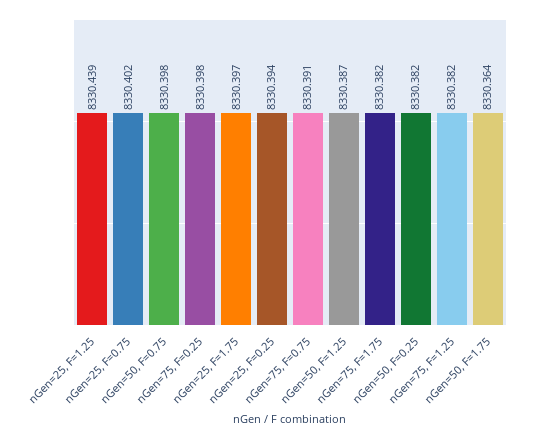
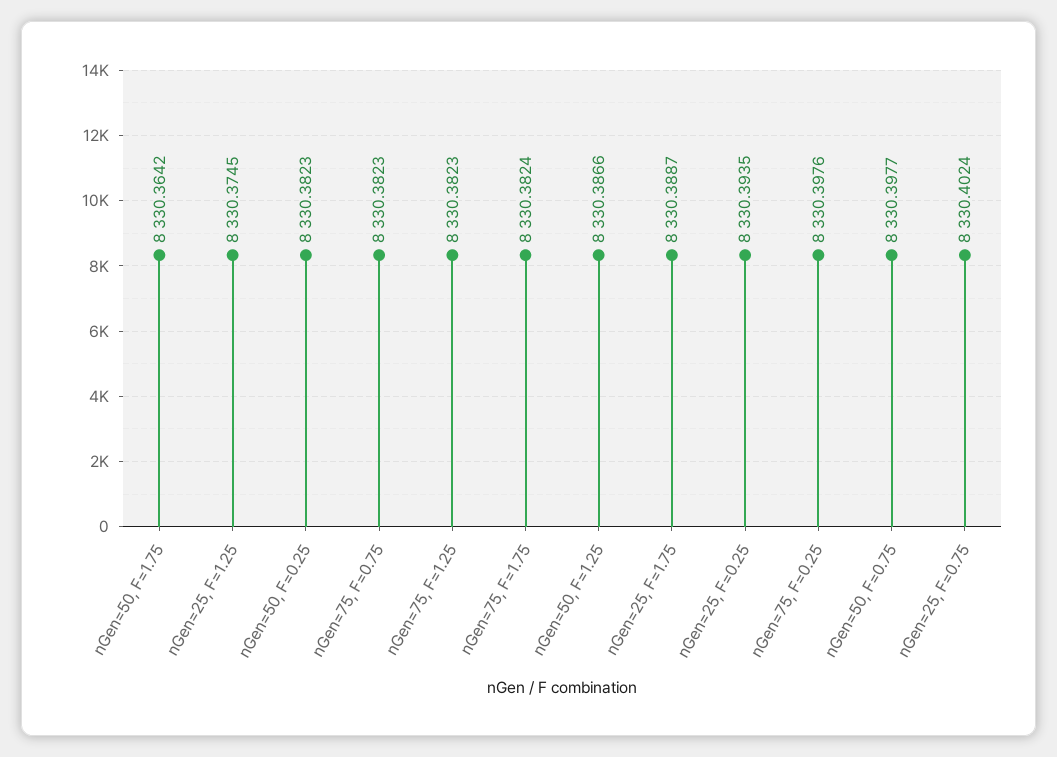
  {
-   "nGen=25, F=1.25": 8330.439,
+   "nGen=25, F=1.25": 8330.3745,
    "nGen=25, F=0.75": 8330.4024,
    "nGen=50, F=0.75": 8330.3977,
    "nGen=75, F=0.25": 8330.3976,
-   "nGen=25, F=1.75": 8330.397,
+   "nGen=25, F=1.75": 8330.3887,
    "nGen=25, F=0.25": 8330.3935,
-   "nGen=75, F=0.75": 8330.391,
+   "nGen=75, F=0.75": 8330.3823,
    "nGen=50, F=1.25": 8330.3866,
    "nGen=75, F=1.75": 8330.3824,
    "nGen=50, F=0.25": 8330.3823,
    "nGen=75, F=1.25": 8330.3823,
    "nGen=50, F=1.75": 8330.3642
  }

